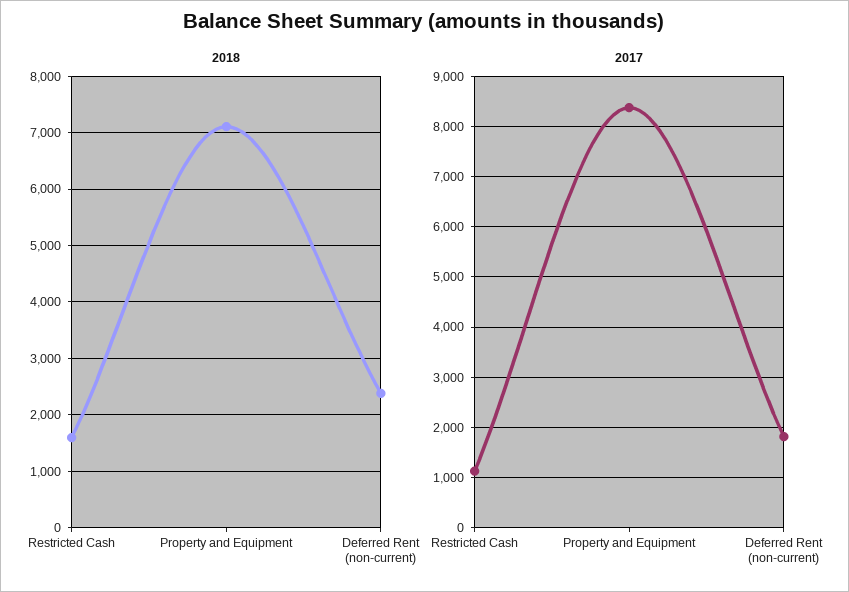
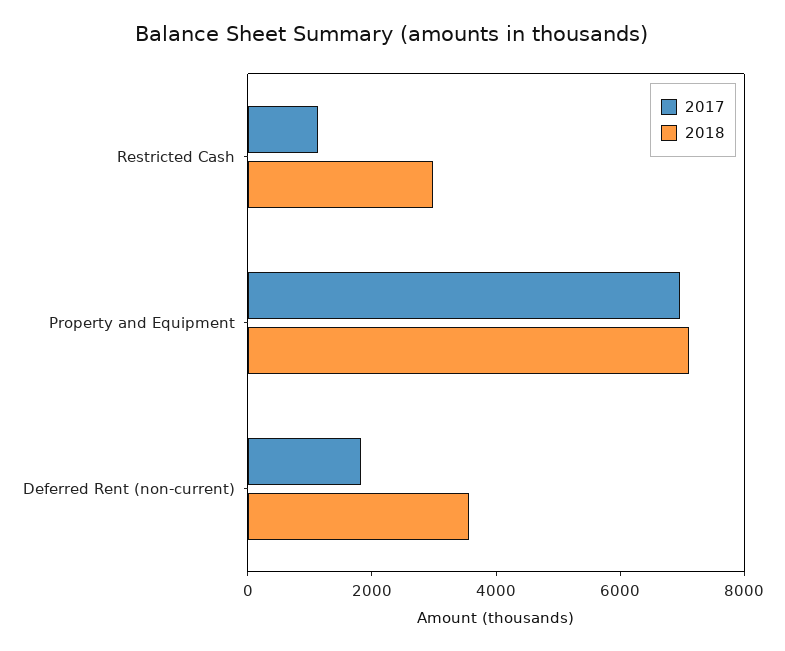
  {
    "2018": {
-     "Restricted Cash": 1600,
+     "Restricted Cash": 3000,
      "Property and Equipment": 7200,
-     "Deferred Rent (non-current)": 2400
+     "Deferred Rent (non-current)": 3500
    },
    "2017": {
      "Restricted Cash": 1200,
-     "Property and Equipment": 8400,
+     "Property and Equipment": 7000,
      "Deferred Rent (non-current)": 1800
    }
  }

